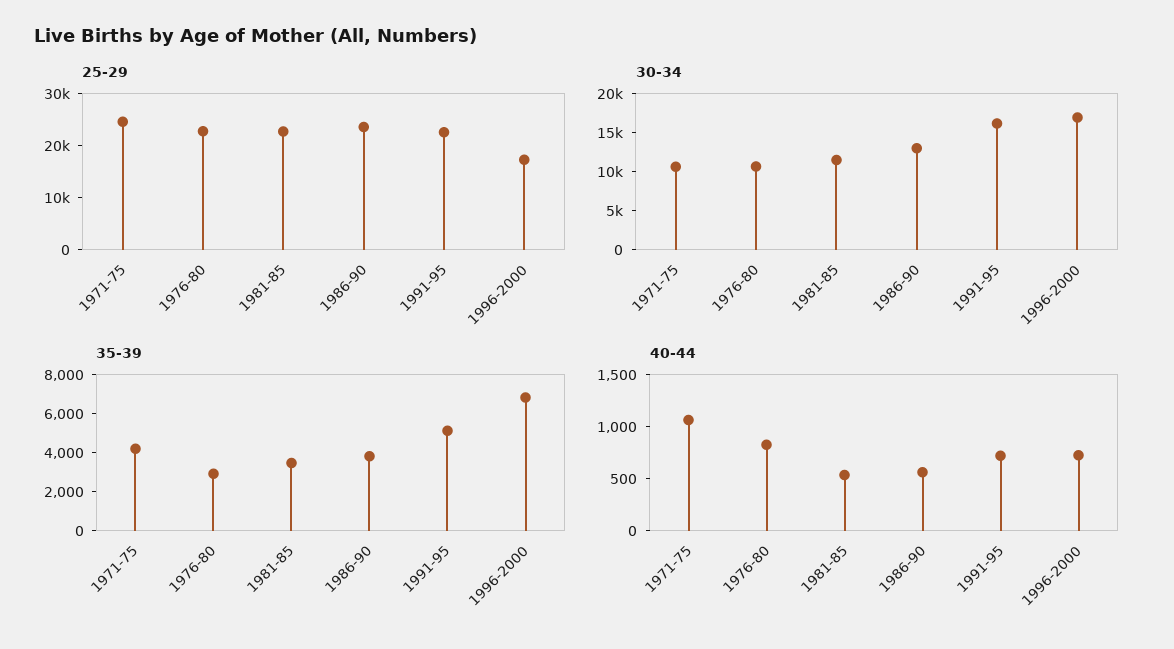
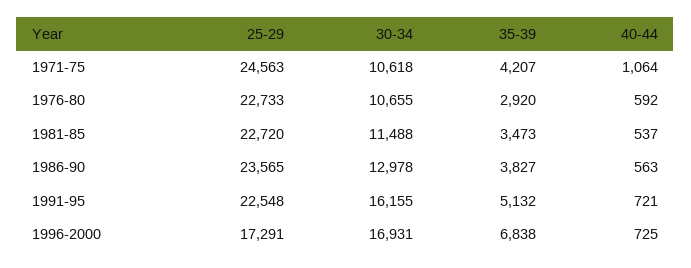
  {
    "25-29": {
      "1971-75": 24563,
      "1976-80": 22733,
      "1981-85": 22720,
      "1986-90": 23565,
      "1991-95": 22548,
      "1996-2000": 17291
    },
    "30-34": {
      "1971-75": 10618,
      "1976-80": 10655,
      "1981-85": 11488,
      "1986-90": 12978,
      "1991-95": 16155,
      "1996-2000": 16931
    },
    "35-39": {
      "1971-75": 4207,
      "1976-80": 2920,
      "1981-85": 3473,
      "1986-90": 3827,
      "1991-95": 5132,
      "1996-2000": 6838
    },
    "40-44": {
      "1971-75": 1064,
-     "1976-80": 800,
+     "1976-80": 592,
      "1981-85": 537,
      "1986-90": 563,
      "1991-95": 721,
      "1996-2000": 725
    }
  }

